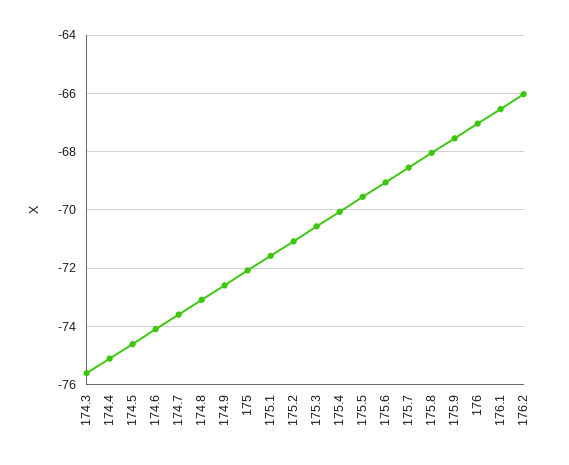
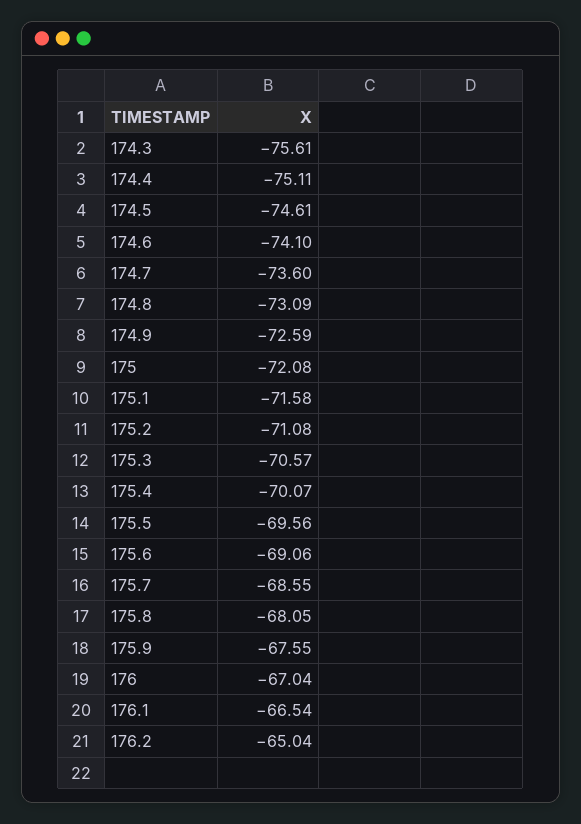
  {
    "174.3": -75.61,
    "174.4": -75.11,
    "174.5": -74.61,
    "174.6": -74.1,
    "174.7": -73.6,
    "174.8": -73.09,
    "174.9": -72.59,
    "175": -72.08,
    "175.1": -71.58,
    "175.2": -71.08,
    "175.3": -70.57,
    "175.4": -70.07,
    "175.5": -69.56,
    "175.6": -69.06,
    "175.7": -68.55,
    "175.8": -68.05,
    "175.9": -67.55,
    "176": -67.04,
    "176.1": -66.54,
-   "176.2": -66
+   "176.2": -65.04
  }

